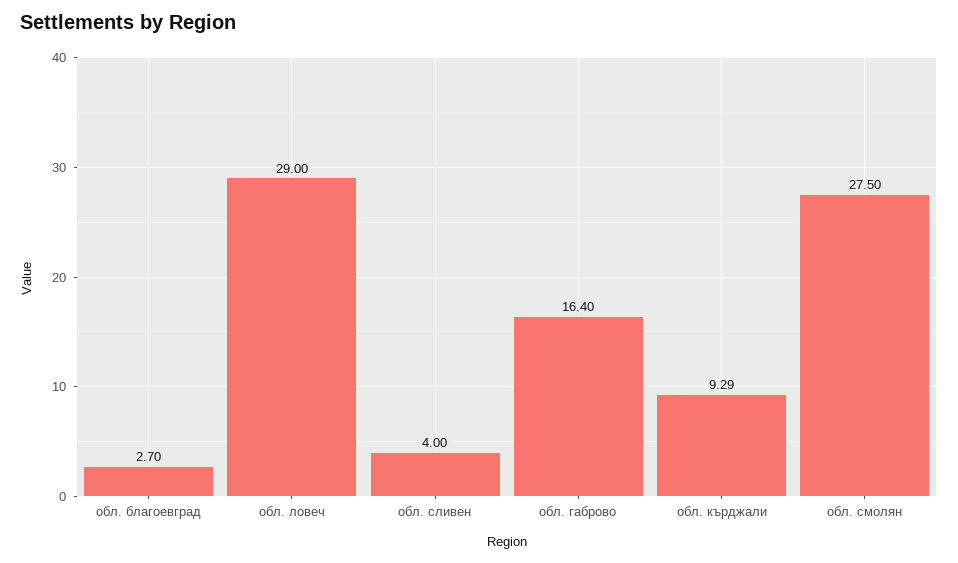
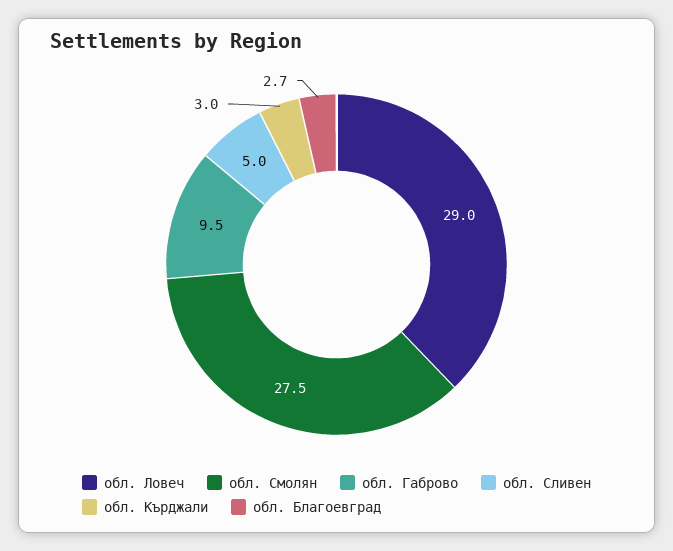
  {
    "обл. благоевград": 2.7,
    "обл. ловеч": 29,
-   "обл. сливен": 4,
+   "обл. сливен": 5,
-   "обл. габрово": 16.4,
+   "обл. габрово": 9.5,
-   "обл. кърджали": 9.29,
+   "обл. кърджали": 3,
    "обл. смолян": 27.5
  }

